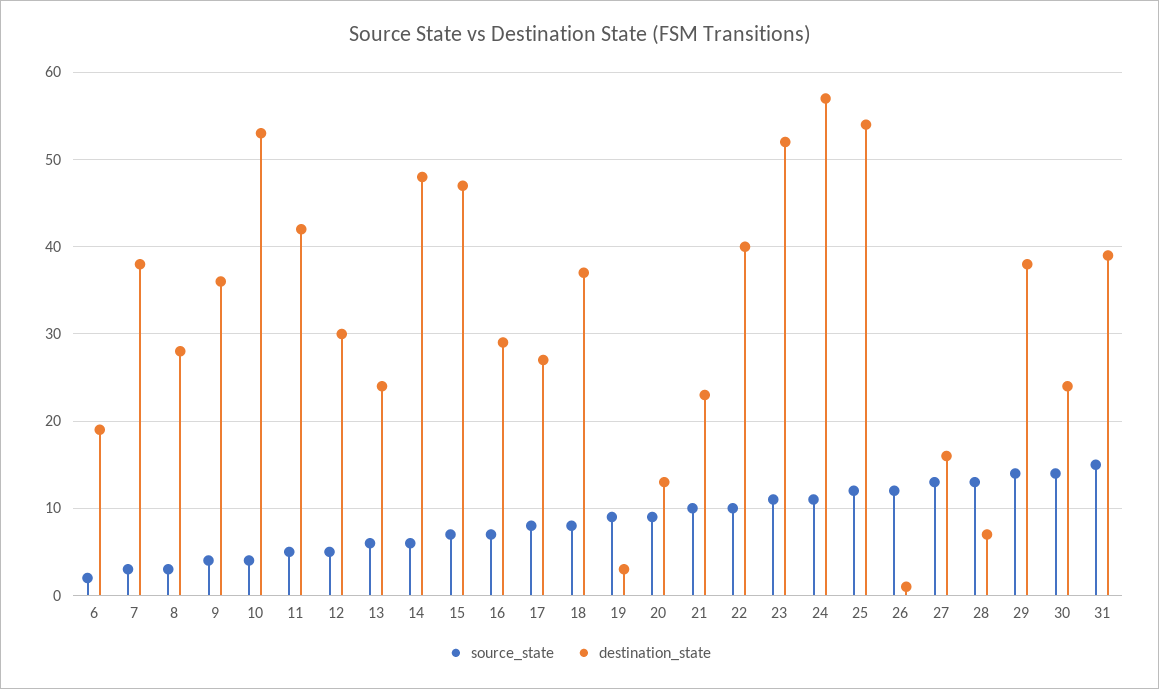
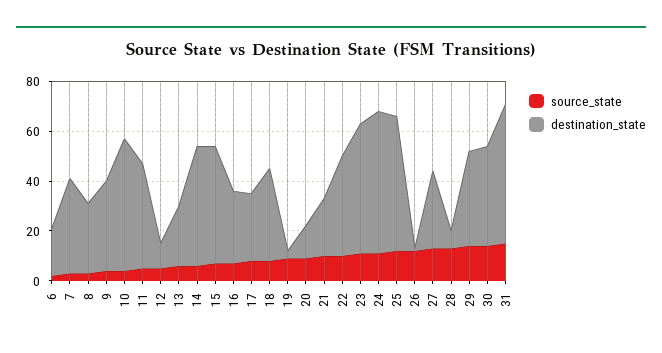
  {
    "source_state": {
      "6": 2,
      "7": 3,
      "8": 3,
      "9": 4,
      "10": 4,
      "11": 5,
      "12": 5,
      "13": 6,
      "14": 6,
      "15": 7,
      "16": 7,
      "17": 8,
      "18": 8,
      "19": 9,
      "20": 9,
      "21": 10,
      "22": 10,
      "23": 11,
      "24": 11,
      "25": 12,
      "26": 12,
      "27": 13,
      "28": 13,
      "29": 14,
      "30": 14,
      "31": 15
    },
    "destination_state": {
      "6": 19,
      "7": 38,
      "8": 28,
      "9": 36,
      "10": 53,
      "11": 42,
-     "12": 30,
+     "12": 10,
      "13": 24,
      "14": 48,
      "15": 47,
      "16": 29,
      "17": 27,
      "18": 37,
      "19": 3,
      "20": 13,
      "21": 23,
      "22": 40,
      "23": 52,
      "24": 57,
      "25": 54,
      "26": 1,
-     "27": 16,
+     "27": 30,
      "28": 7,
      "29": 38,
-     "30": 24,
+     "30": 40,
-     "31": 39
+     "31": 55
    }
  }

